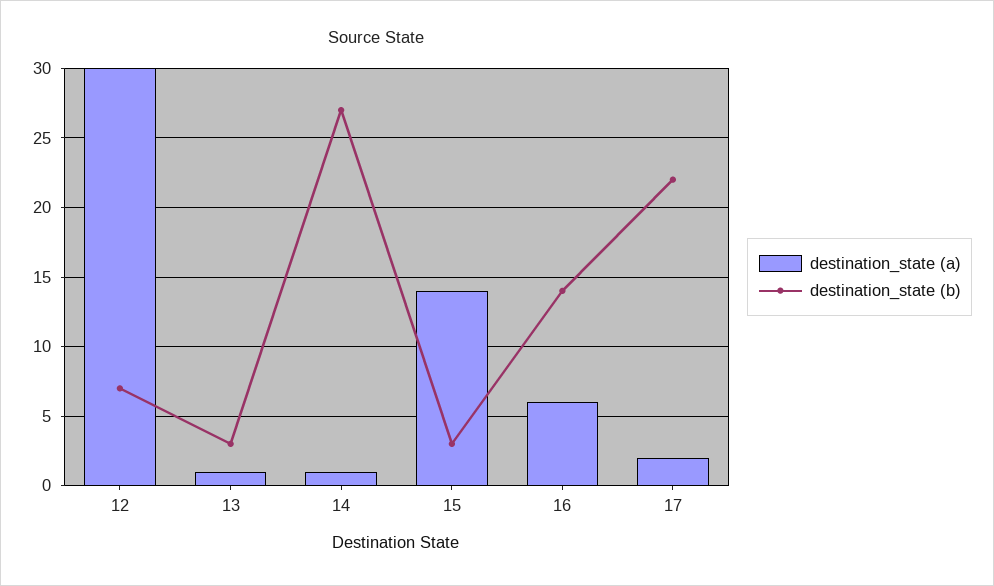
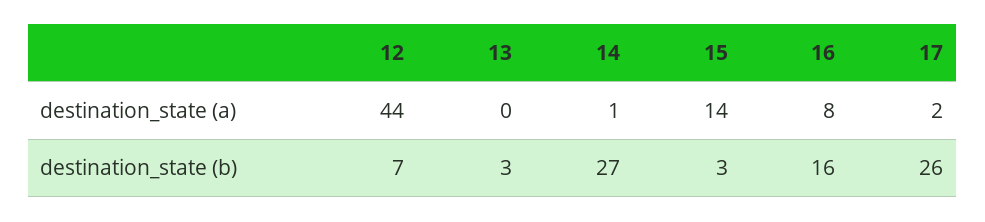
  {
    "destination_state (a)": {
-     "12": 30,
+     "12": 44,
-     "13": 1,
+     "13": 0,
      "14": 1,
      "15": 14,
-     "16": 6,
+     "16": 8,
      "17": 2
    },
    "destination_state (b)": {
      "12": 7,
      "13": 3,
      "14": 27,
      "15": 3,
-     "16": 14,
+     "16": 16,
-     "17": 22
+     "17": 26
    }
  }

